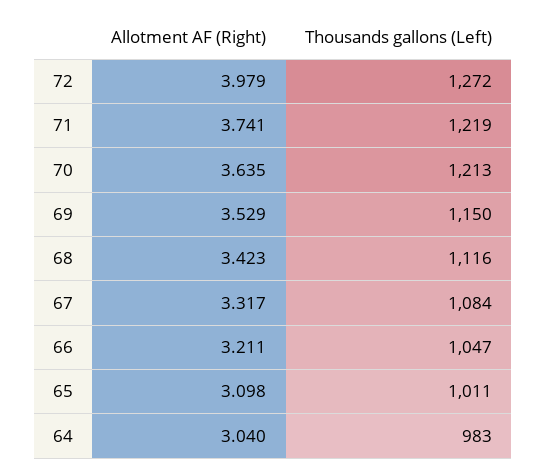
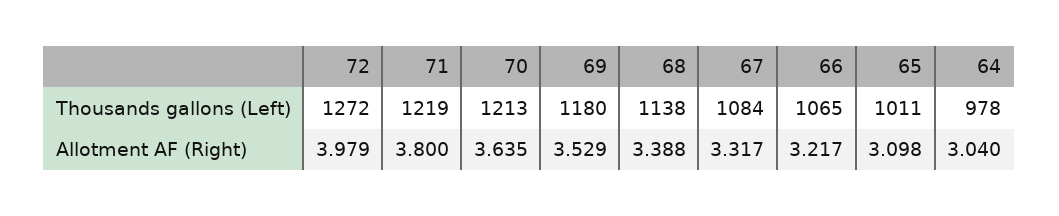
  {
    "Allotment AF (Right)": {
      "72": 3.979,
-     "71": 3.741,
+     "71": 3.8,
      "70": 3.635,
      "69": 3.529,
-     "68": 3.423,
+     "68": 3.388,
      "67": 3.317,
-     "66": 3.211,
+     "66": 3.217,
      "65": 3.098,
      "64": 3.04
    },
    "Thousands gallons (Left)": {
      "72": 1272,
      "71": 1219,
      "70": 1213,
-     "69": 1150,
+     "69": 1180,
-     "68": 1116,
+     "68": 1138,
      "67": 1084,
-     "66": 1047,
+     "66": 1065,
      "65": 1011,
-     "64": 983
+     "64": 978
    }
  }

